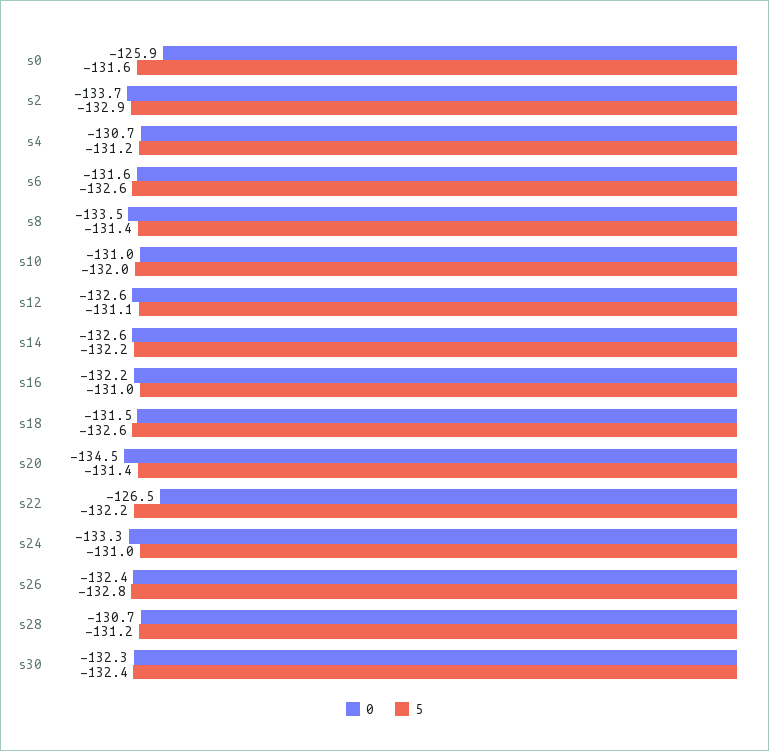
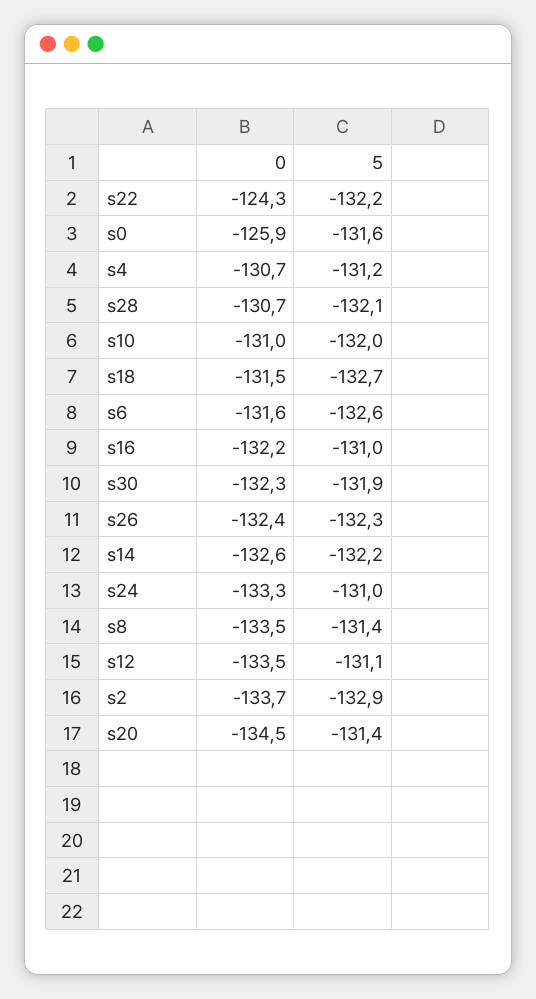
  {
    "0": {
      "s0": -125.9,
      "s2": -133.7,
      "s4": -130.7,
      "s6": -131.6,
      "s8": -133.5,
      "s10": -131,
-     "s12": -132.6,
+     "s12": -133.5,
      "s14": -132.6,
      "s16": -132.2,
      "s18": -131.5,
      "s20": -134.5,
-     "s22": -126.5,
+     "s22": -124.3,
      "s24": -133.3,
      "s26": -132.4,
      "s28": -130.7,
      "s30": -132.3
    },
    "5": {
      "s0": -131.6,
      "s2": -132.9,
      "s4": -131.2,
      "s6": -132.6,
      "s8": -131.4,
      "s10": -132,
      "s12": -131.1,
      "s14": -132.2,
      "s16": -131,
-     "s18": -132.6,
+     "s18": -132.7,
      "s20": -131.4,
      "s22": -132.2,
      "s24": -131,
-     "s26": -132.8,
+     "s26": -132.3,
-     "s28": -131.2,
+     "s28": -132.1,
-     "s30": -132.4
+     "s30": -131.9
    }
  }

